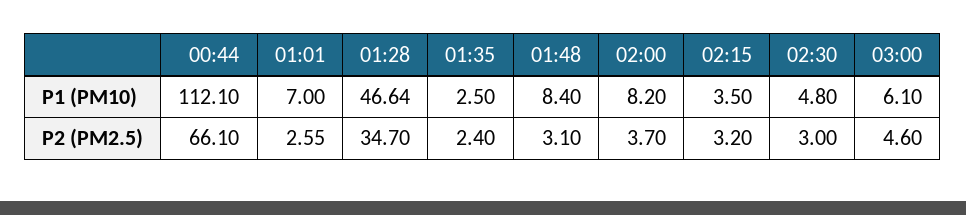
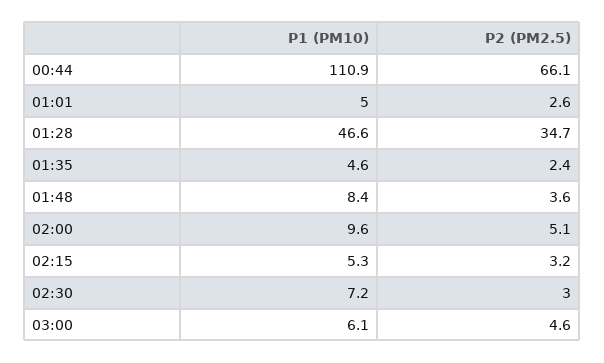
  {
    "00:44": {
-     "P1 (PM10)": 112.1,
+     "P1 (PM10)": 110.9,
      "P2 (PM2.5)": 66.1
    },
    "01:01": {
-     "P1 (PM10)": 7,
+     "P1 (PM10)": 5,
      "P2 (PM2.5)": 2.55
    },
    "01:28": {
      "P1 (PM10)": 46.64,
      "P2 (PM2.5)": 34.7
    },
    "01:35": {
-     "P1 (PM10)": 2.5,
+     "P1 (PM10)": 4.6,
      "P2 (PM2.5)": 2.4
    },
    "01:48": {
      "P1 (PM10)": 8.4,
-     "P2 (PM2.5)": 3.1
+     "P2 (PM2.5)": 3.6
    },
    "02:00": {
-     "P1 (PM10)": 8.2,
+     "P1 (PM10)": 9.6,
-     "P2 (PM2.5)": 3.7
+     "P2 (PM2.5)": 5.1
    },
    "02:15": {
-     "P1 (PM10)": 3.5,
+     "P1 (PM10)": 5.3,
      "P2 (PM2.5)": 3.2
    },
    "02:30": {
-     "P1 (PM10)": 4.8,
+     "P1 (PM10)": 7.2,
      "P2 (PM2.5)": 3
    },
    "03:00": {
      "P1 (PM10)": 6.1,
      "P2 (PM2.5)": 4.6
    }
  }

